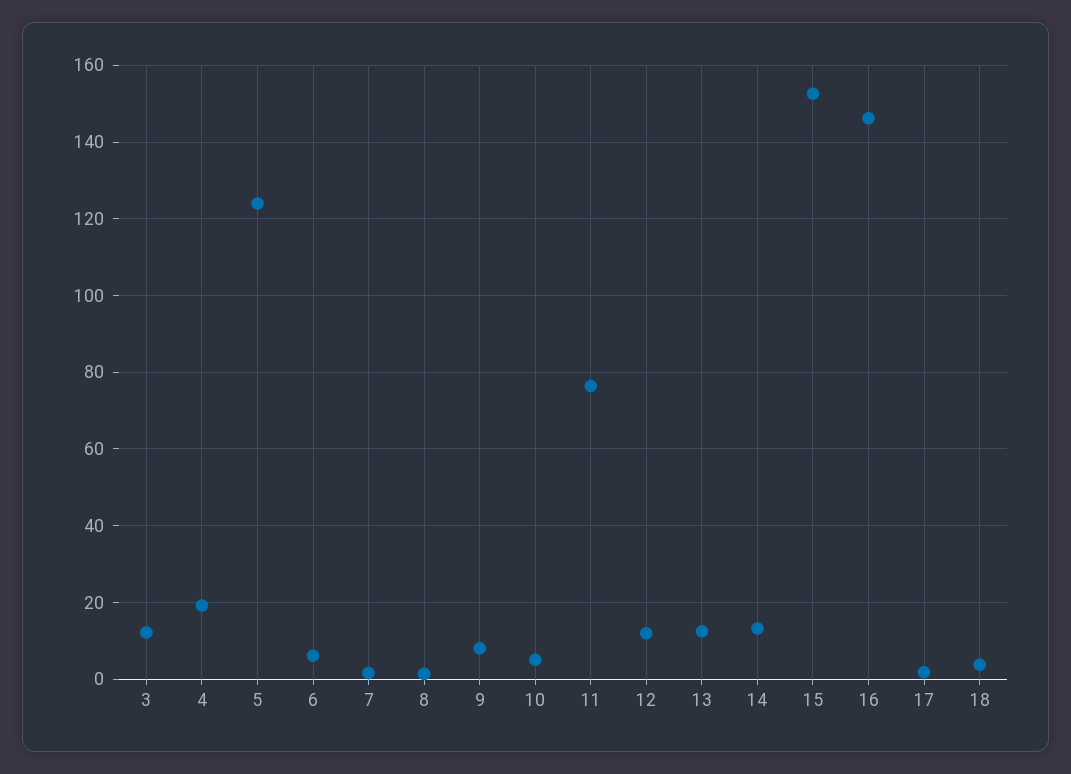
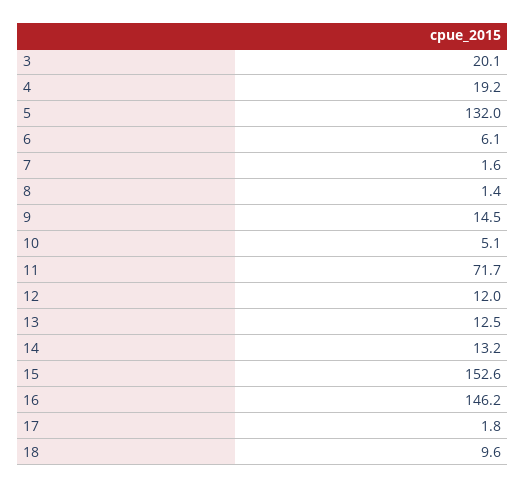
  {
-   "3": 12,
+   "3": 20.1,
    "4": 19.2,
-   "5": 124,
+   "5": 132,
    "6": 6.1,
    "7": 1.6,
    "8": 1.4,
-   "9": 8,
+   "9": 14.5,
    "10": 5.1,
-   "11": 76,
+   "11": 71.7,
    "12": 12,
    "13": 12.5,
    "14": 13.2,
    "15": 152.6,
    "16": 146.2,
    "17": 1.8,
-   "18": 4
+   "18": 9.6
  }

